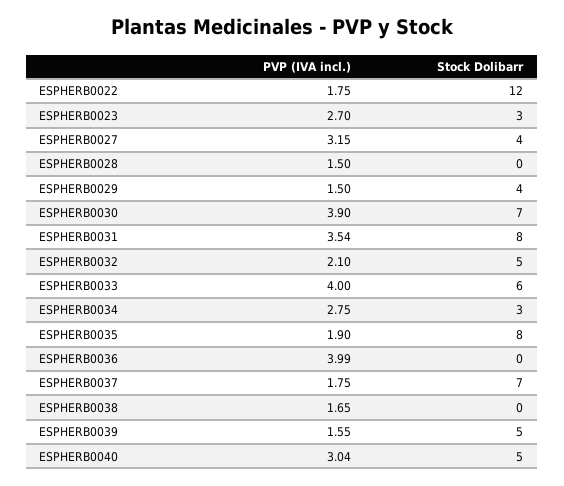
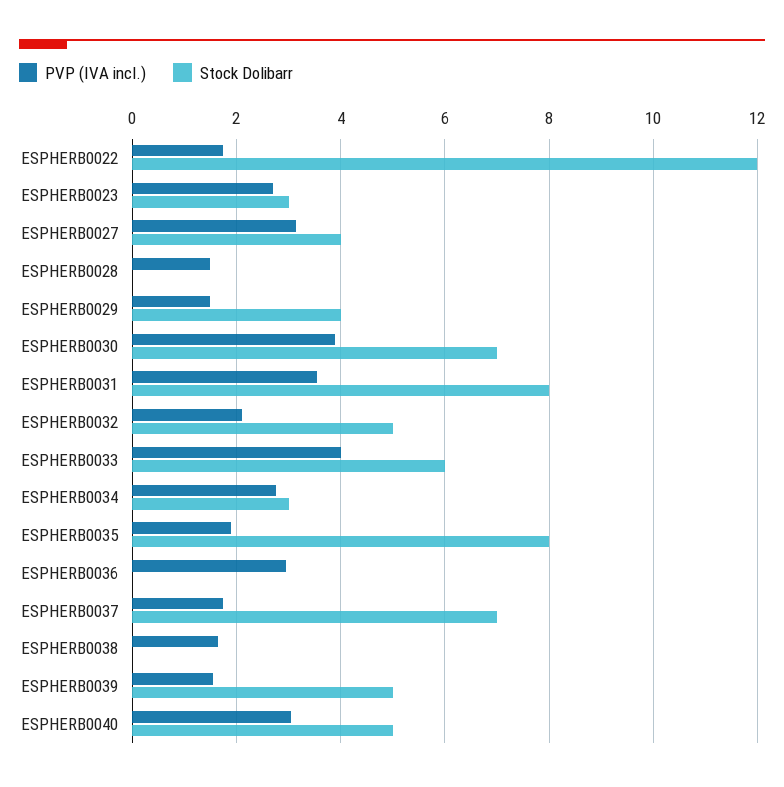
  {
    "PVP (IVA incl.)": {
      "ESPHERB0022": 1.75,
      "ESPHERB0023": 2.7,
      "ESPHERB0027": 3.15,
      "ESPHERB0028": 1.5,
      "ESPHERB0029": 1.5,
      "ESPHERB0030": 3.9,
      "ESPHERB0031": 3.54,
      "ESPHERB0032": 2.1,
      "ESPHERB0033": 4,
      "ESPHERB0034": 2.75,
      "ESPHERB0035": 1.9,
-     "ESPHERB0036": 3.99,
+     "ESPHERB0036": 3,
      "ESPHERB0037": 1.75,
      "ESPHERB0038": 1.65,
      "ESPHERB0039": 1.55,
      "ESPHERB0040": 3.04
    },
    "Stock Dolibarr": {
      "ESPHERB0022": 12,
      "ESPHERB0023": 3,
      "ESPHERB0027": 4,
      "ESPHERB0028": 0,
      "ESPHERB0029": 4,
      "ESPHERB0030": 7,
      "ESPHERB0031": 8,
      "ESPHERB0032": 5,
      "ESPHERB0033": 6,
      "ESPHERB0034": 3,
      "ESPHERB0035": 8,
      "ESPHERB0036": 0,
      "ESPHERB0037": 7,
      "ESPHERB0038": 0,
      "ESPHERB0039": 5,
      "ESPHERB0040": 5
    }
  }

